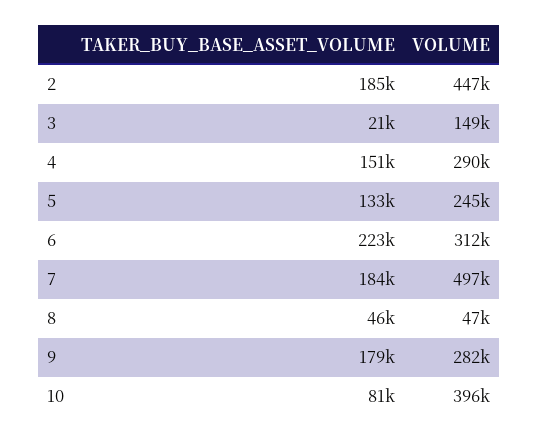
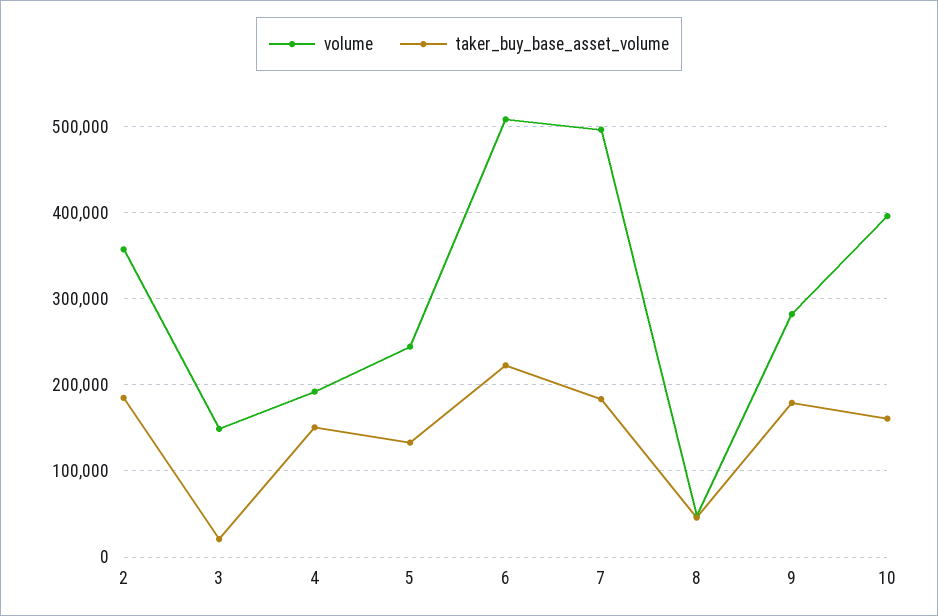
  {
    "TAKER_BUY_BASE_ASSET_VOLUME": {
      "2": 185000,
      "3": 21000,
      "4": 151000,
      "5": 133000,
      "6": 223000,
      "7": 184000,
      "8": 46000,
      "9": 179000,
-     "10": 81000
+     "10": 160000
    },
    "VOLUME": {
-     "2": 447000,
+     "2": 360000,
      "3": 149000,
-     "4": 290000,
+     "4": 190000,
      "5": 245000,
-     "6": 312000,
+     "6": 510000,
      "7": 497000,
      "8": 47000,
      "9": 282000,
      "10": 396000
    }
  }

